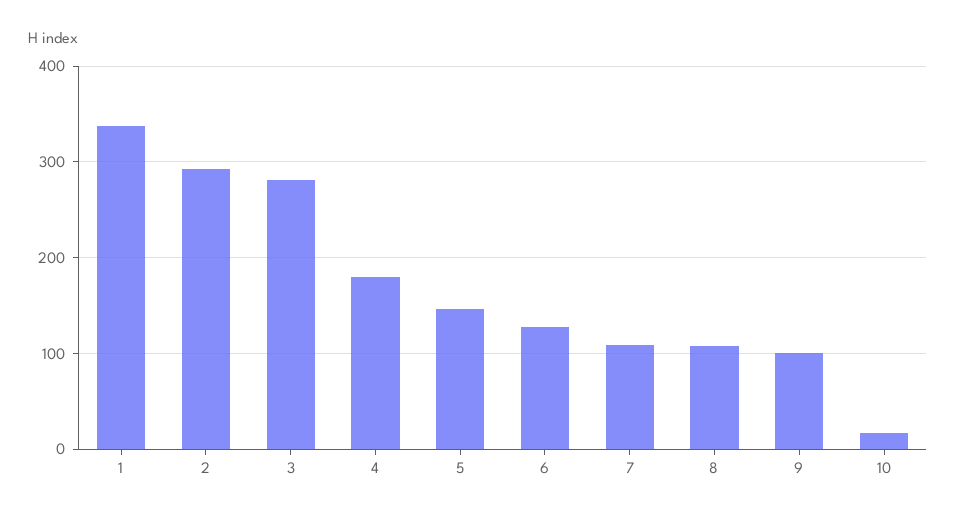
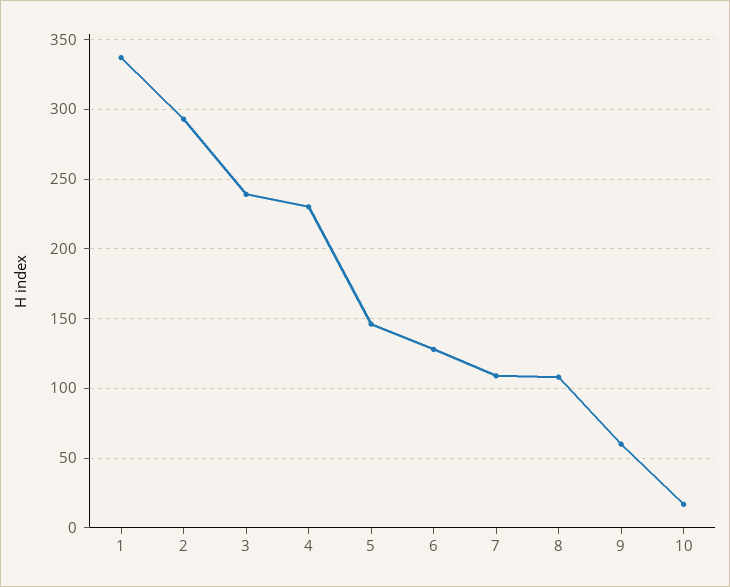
  {
    "1": 335,
    "2": 295,
-   "3": 280,
+   "3": 240,
-   "4": 180,
+   "4": 230,
    "5": 145,
    "6": 130,
    "7": 110,
    "8": 110,
-   "9": 100,
+   "9": 60,
    "10": 15
  }

